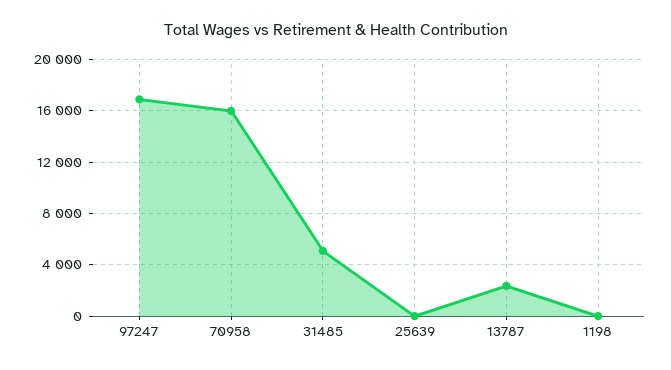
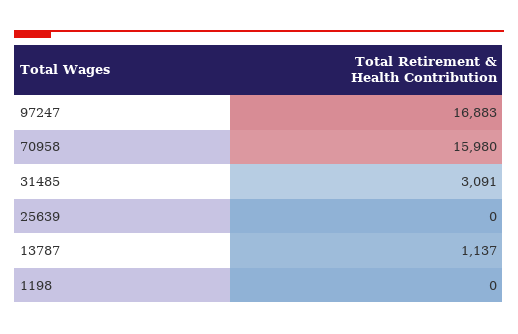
  {
    "97247": 16883,
    "70958": 15980,
-   "31485": 5000,
+   "31485": 3091,
    "25639": 0,
-   "13787": 2500,
+   "13787": 1137,
    "1198": 0
  }

